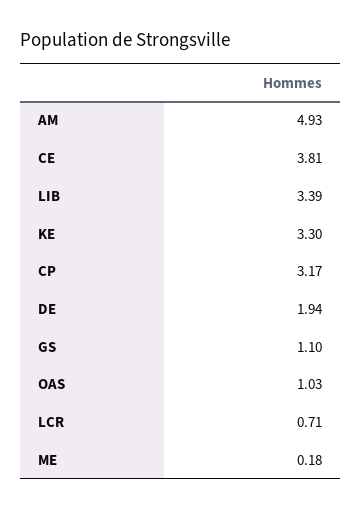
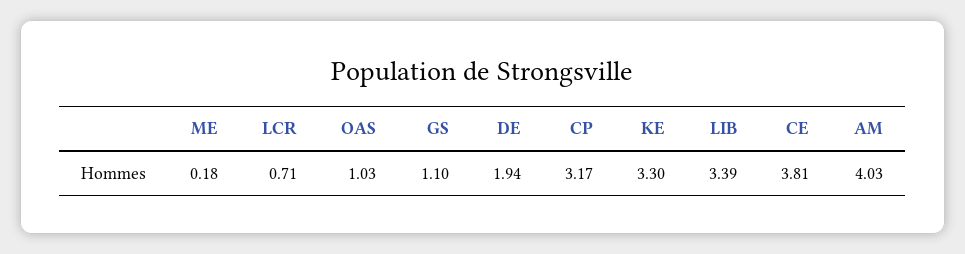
  {
-   "AM": 4.93,
+   "AM": 4.03,
    "CE": 3.81,
    "LIB": 3.39,
    "KE": 3.3,
    "CP": 3.17,
    "DE": 1.94,
    "GS": 1.1,
    "OAS": 1.03,
    "LCR": 0.71,
    "ME": 0.18
  }

